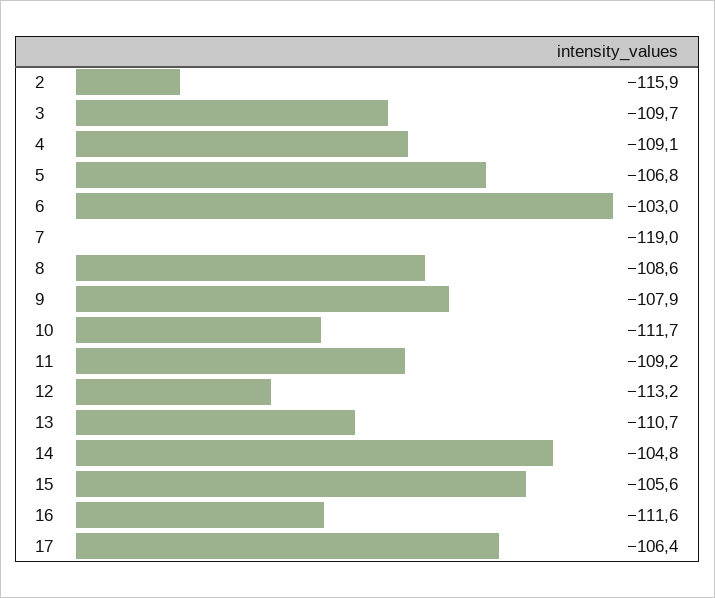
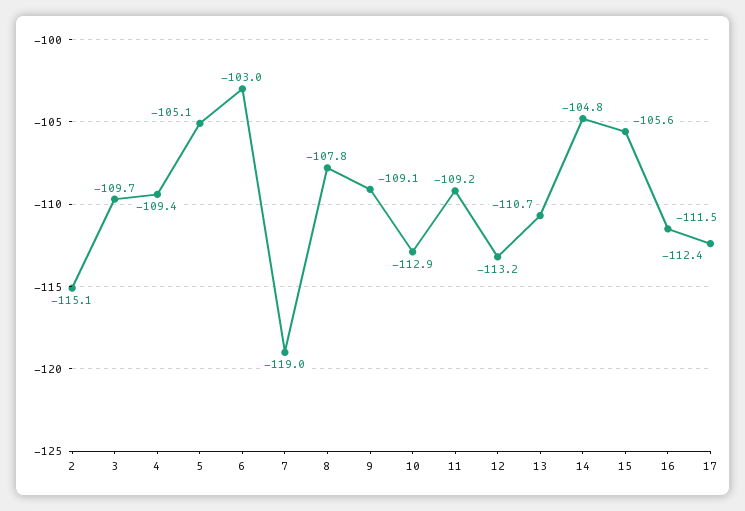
  {
-   "2": -115.9,
+   "2": -115.1,
    "3": -109.7,
-   "4": -109.1,
+   "4": -109.4,
-   "5": -106.8,
+   "5": -105.1,
    "6": -103,
    "7": -119,
-   "8": -108.6,
+   "8": -107.8,
-   "9": -107.9,
+   "9": -109.1,
-   "10": -111.7,
+   "10": -112.9,
    "11": -109.2,
    "12": -113.2,
    "13": -110.7,
    "14": -104.8,
    "15": -105.6,
-   "16": -111.6,
+   "16": -111.5,
-   "17": -106.4
+   "17": -112.4
  }

